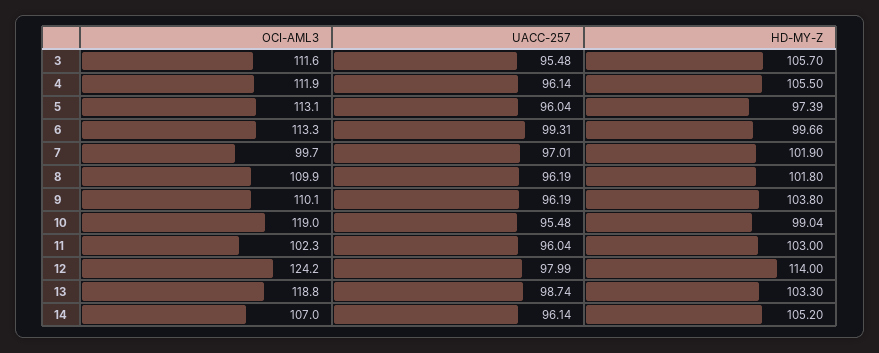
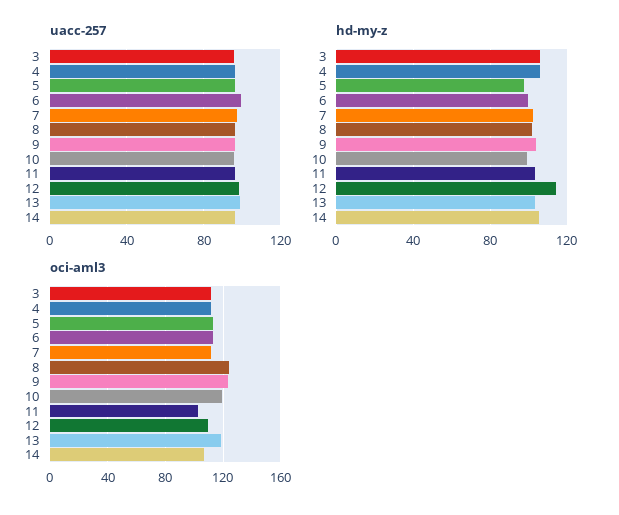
  {
    "OCI-AML3": {
      "3": 111.6,
      "4": 111.9,
      "5": 113.1,
      "6": 113.3,
-     "7": 99.7,
+     "7": 110,
-     "8": 109.9,
+     "8": 125,
-     "9": 110.1,
+     "9": 125,
      "10": 119,
      "11": 102.3,
-     "12": 124.2,
+     "12": 110,
      "13": 118.8,
      "14": 107
    },
    "UACC-257": {
      "3": 95.48,
      "4": 96.14,
      "5": 96.04,
      "6": 99.31,
      "7": 97.01,
      "8": 96.19,
      "9": 96.19,
      "10": 95.48,
      "11": 96.04,
      "12": 97.99,
      "13": 98.74,
      "14": 96.14
    },
    "HD-MY-Z": {
      "3": 105.7,
      "4": 105.5,
      "5": 97.39,
      "6": 99.66,
      "7": 101.9,
      "8": 101.8,
      "9": 103.8,
      "10": 99.04,
      "11": 103,
      "12": 114,
      "13": 103.3,
      "14": 105.2
    }
  }

